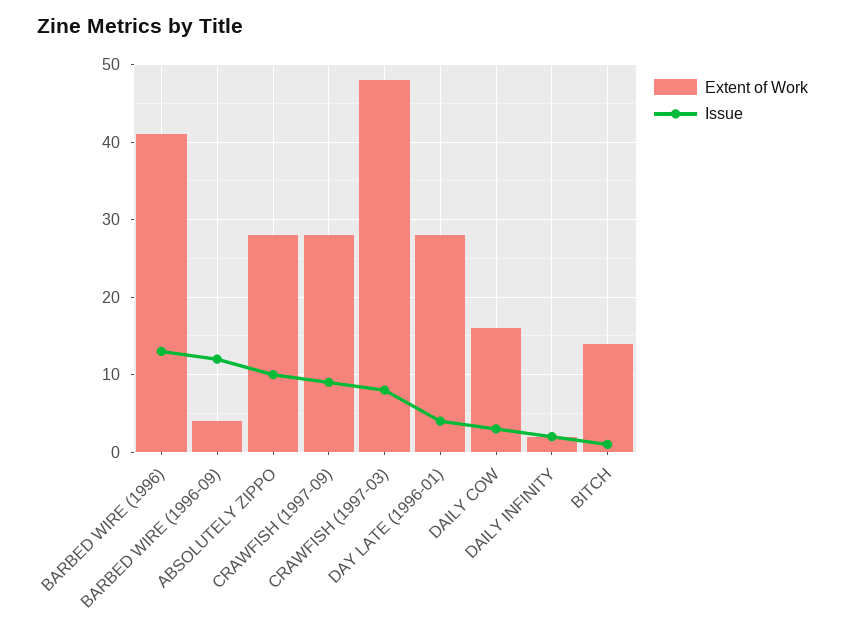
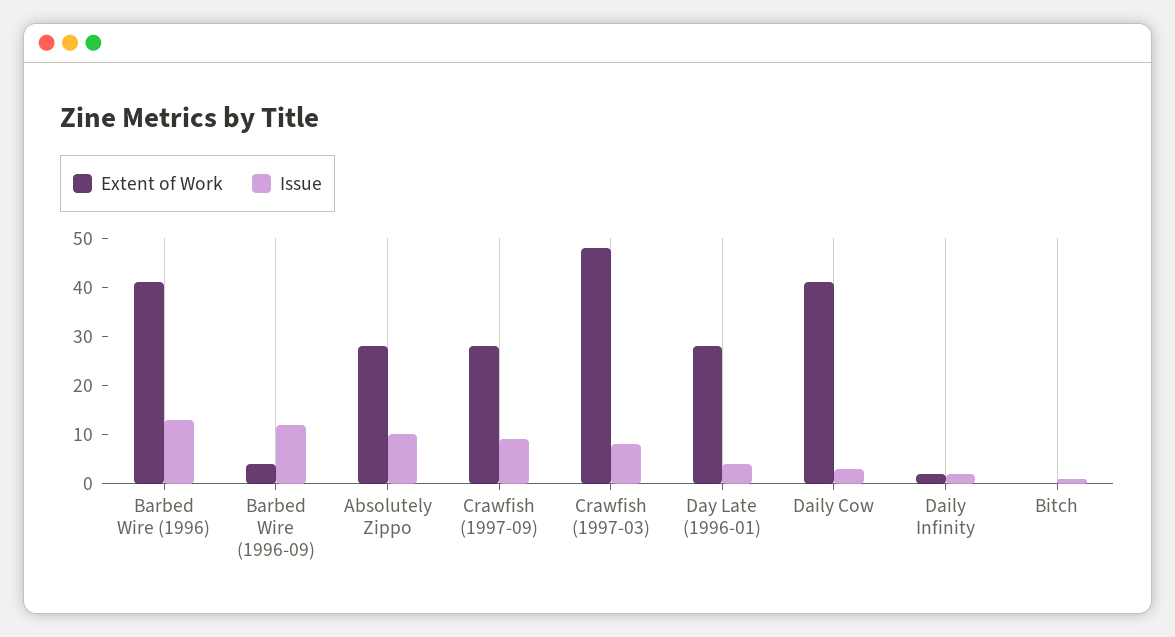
  {
    "Extent of Work": {
      "BARBED WIRE (1996)": 41,
      "BARBED WIRE (1996-09)": 4,
      "ABSOLUTELY ZIPPO": 28,
      "CRAWFISH (1997-09)": 28,
      "CRAWFISH (1997-03)": 48,
      "DAY LATE (1996-01)": 28,
-     "DAILY COW": 16,
+     "DAILY COW": 40,
      "DAILY INFINITY": 2,
-     "BITCH": 14
+     "BITCH": 0
    },
    "Issue": {
      "BARBED WIRE (1996)": 13,
      "BARBED WIRE (1996-09)": 12,
      "ABSOLUTELY ZIPPO": 10,
      "CRAWFISH (1997-09)": 9,
      "CRAWFISH (1997-03)": 8,
      "DAY LATE (1996-01)": 4,
      "DAILY COW": 3,
      "DAILY INFINITY": 2,
      "BITCH": 1
    }
  }

